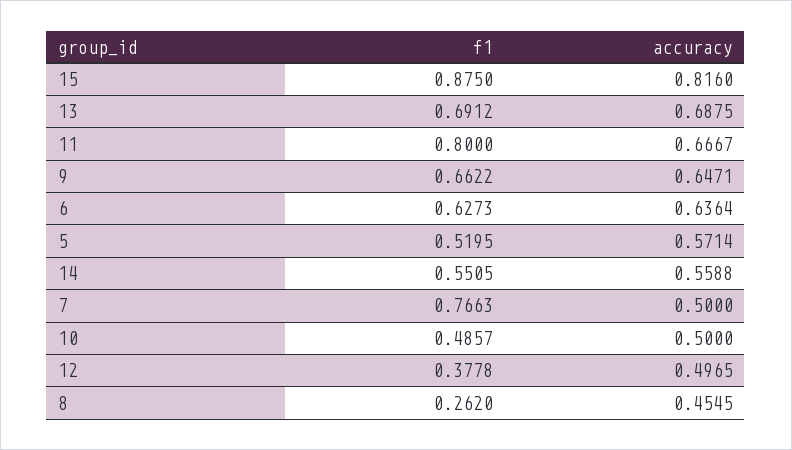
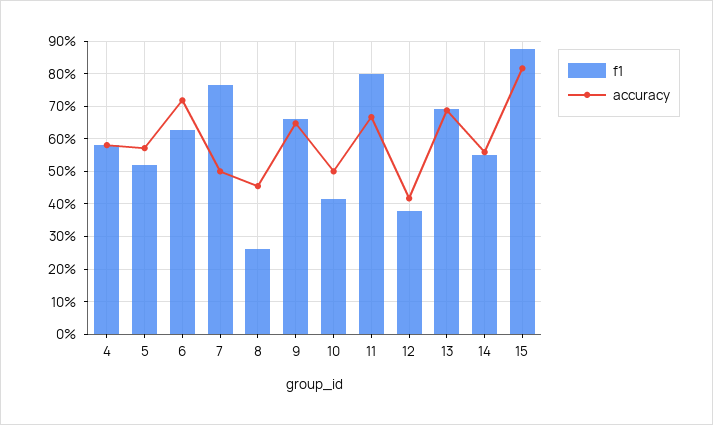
  {
    "f1": {
      "15": 0.875,
      "13": 0.6912,
      "11": 0.8,
      "9": 0.6622,
      "6": 0.6273,
      "5": 0.5195,
      "14": 0.5505,
      "7": 0.7663,
-     "10": 0.4857,
+     "10": 0.42,
      "12": 0.3778,
-     "8": 0.262
+     "8": 0.262,
+     "4": 0.58
    },
    "accuracy": {
      "15": 0.816,
      "13": 0.6875,
      "11": 0.6667,
      "9": 0.6471,
-     "6": 0.6364,
+     "6": 0.72,
      "5": 0.5714,
      "14": 0.5588,
      "7": 0.5,
      "10": 0.5,
-     "12": 0.4965,
+     "12": 0.42,
-     "8": 0.4545
+     "8": 0.4545,
+     "4": 0.58
    }
  }

